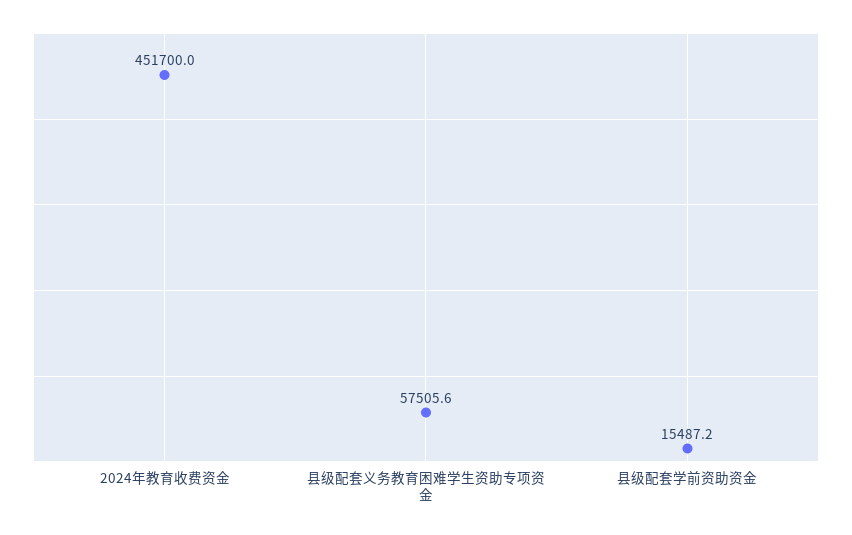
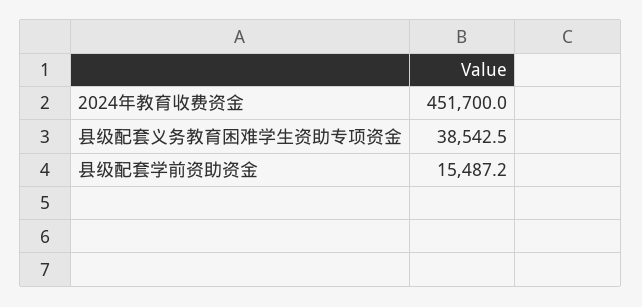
  {
    "2024年教育收费资金": 451700,
-   "县级配套义务教育困难学生资助专项资金": 57505.6,
+   "县级配套义务教育困难学生资助专项资金": 38542.5,
    "县级配套学前资助资金": 15487.2
  }

